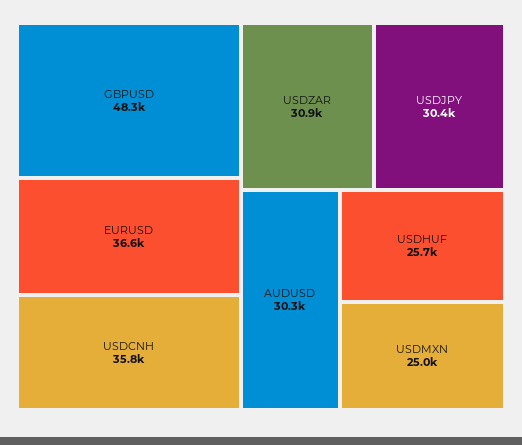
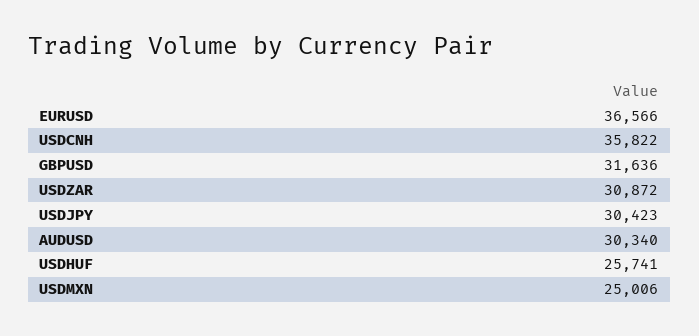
  {
-   "GBPUSD": 48300,
+   "GBPUSD": 31636,
    "EURUSD": 36566,
    "USDCNH": 35822,
    "USDZAR": 30872,
    "USDJPY": 30423,
    "AUDUSD": 30340,
    "USDHUF": 25741,
    "USDMXN": 25006
  }

